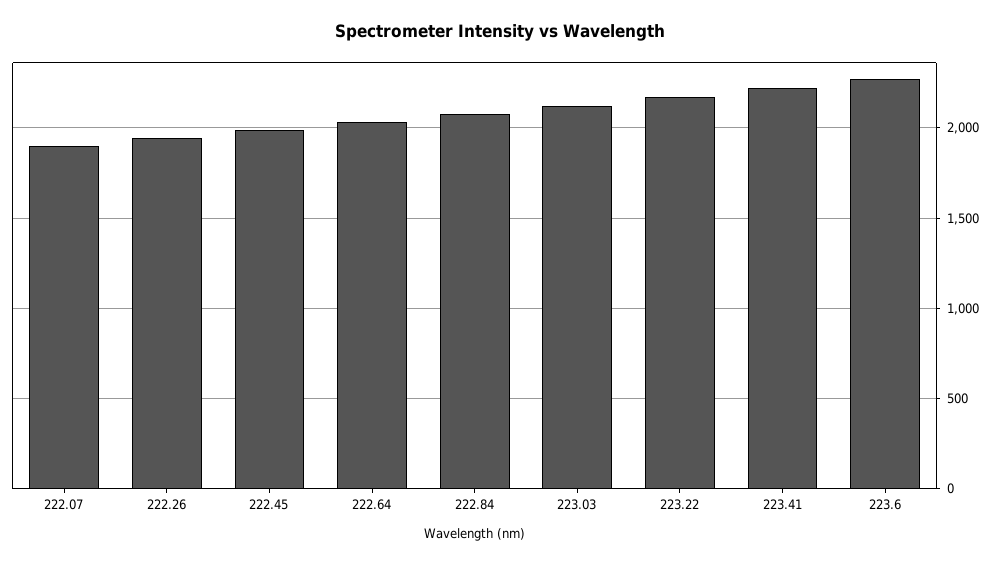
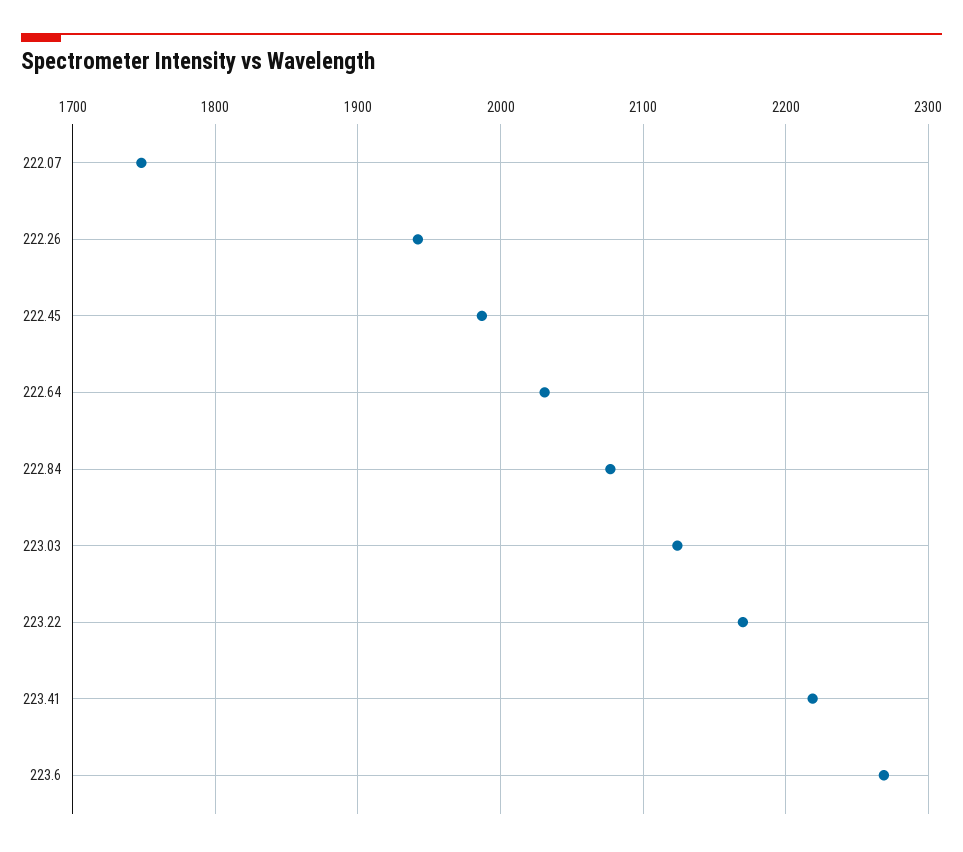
  {
-   "222.07": 1900,
+   "222.07": 1750,
    "222.26": 1940,
    "222.45": 1990,
    "222.64": 2030,
    "222.84": 2080,
    "223.03": 2120,
    "223.22": 2170,
    "223.41": 2220,
    "223.6": 2270
  }

